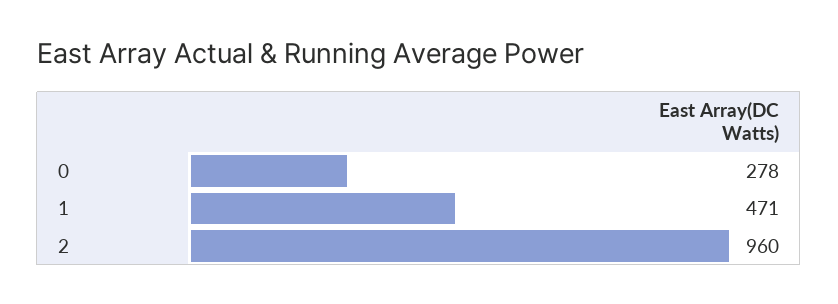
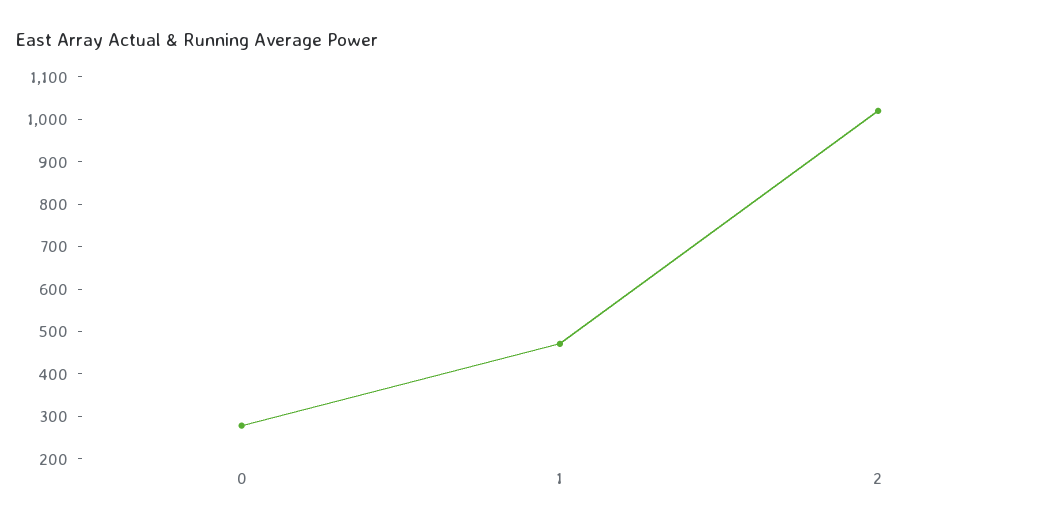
  {
    "0": 278,
    "1": 471,
-   "2": 960
+   "2": 1020
  }

